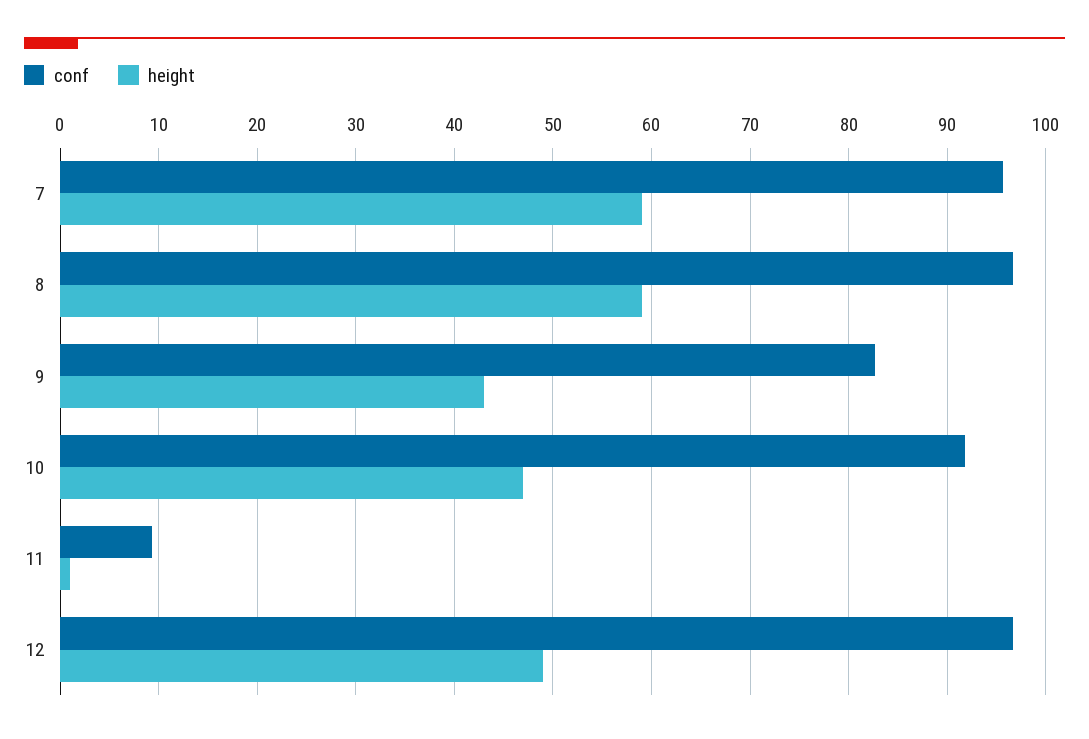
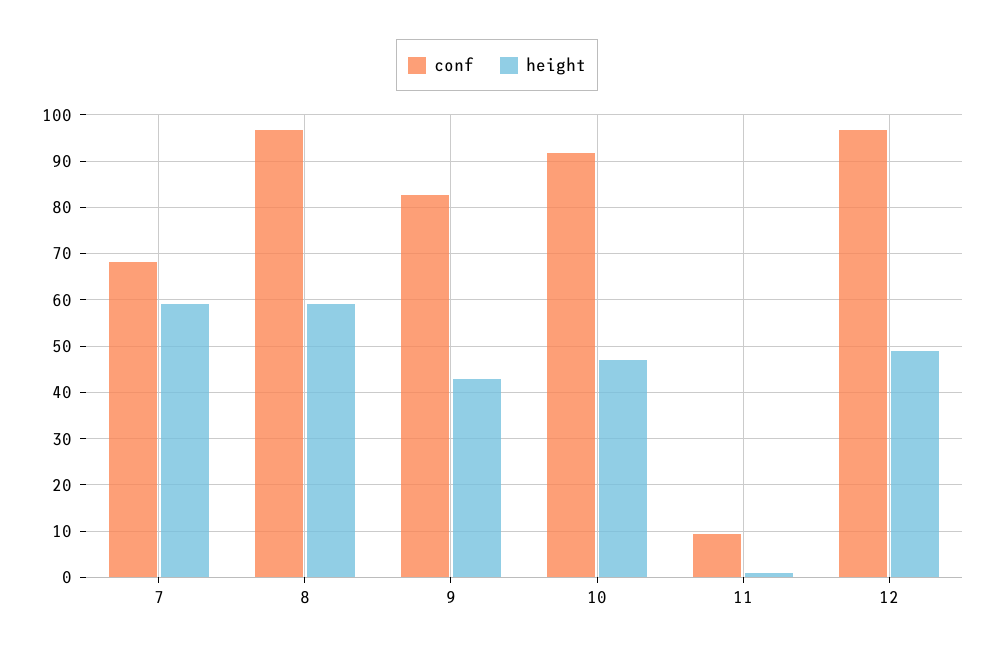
  {
    "conf": {
-     "7": 96,
+     "7": 68,
      "8": 97,
      "9": 83,
      "10": 92,
      "11": 9,
      "12": 97
    },
    "height": {
      "7": 59,
      "8": 59,
      "9": 43,
      "10": 47,
      "11": 1,
      "12": 49
    }
  }

